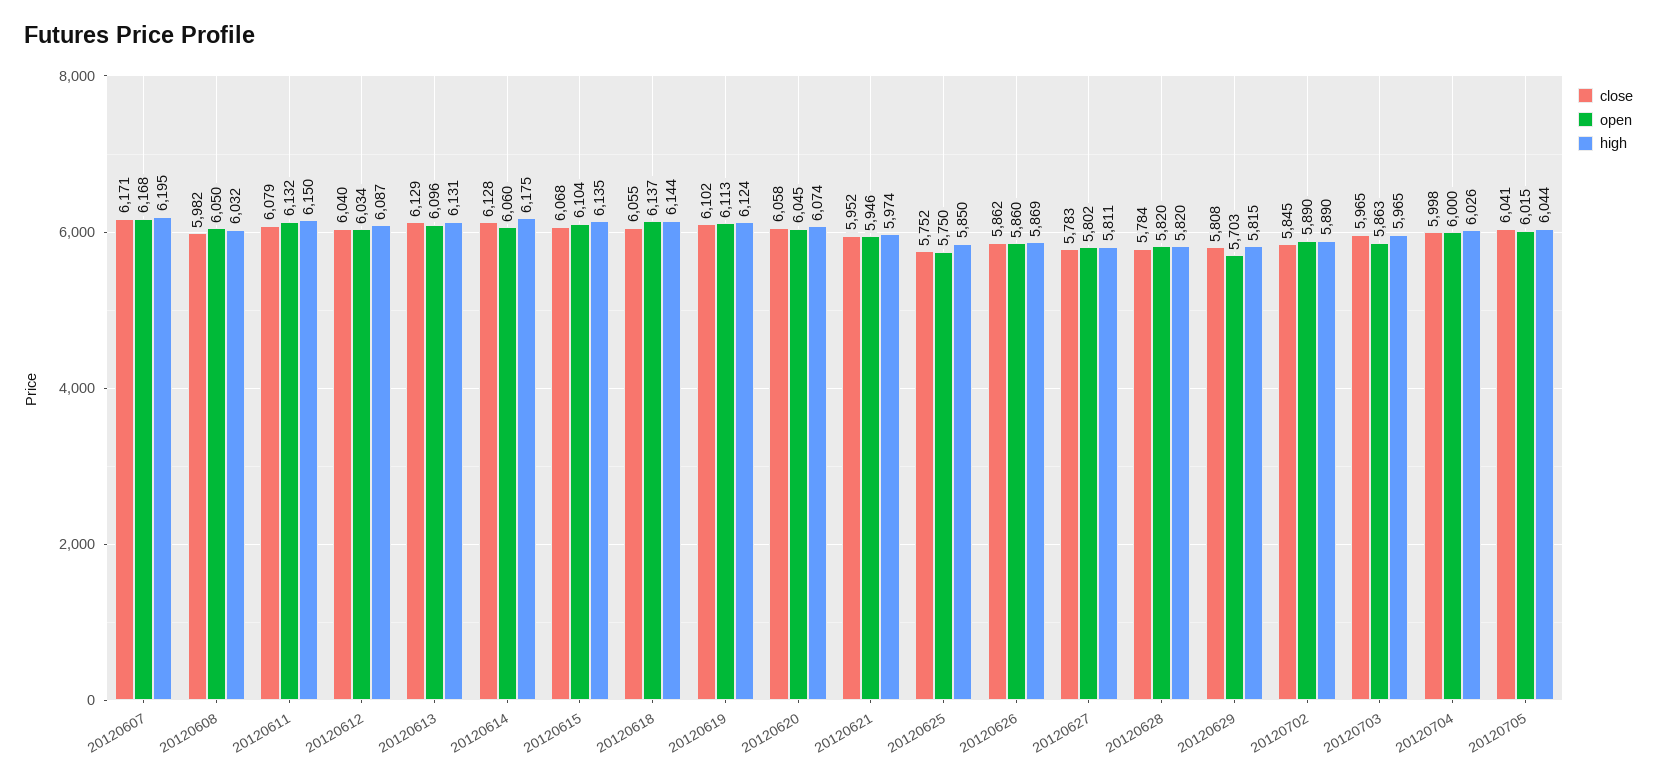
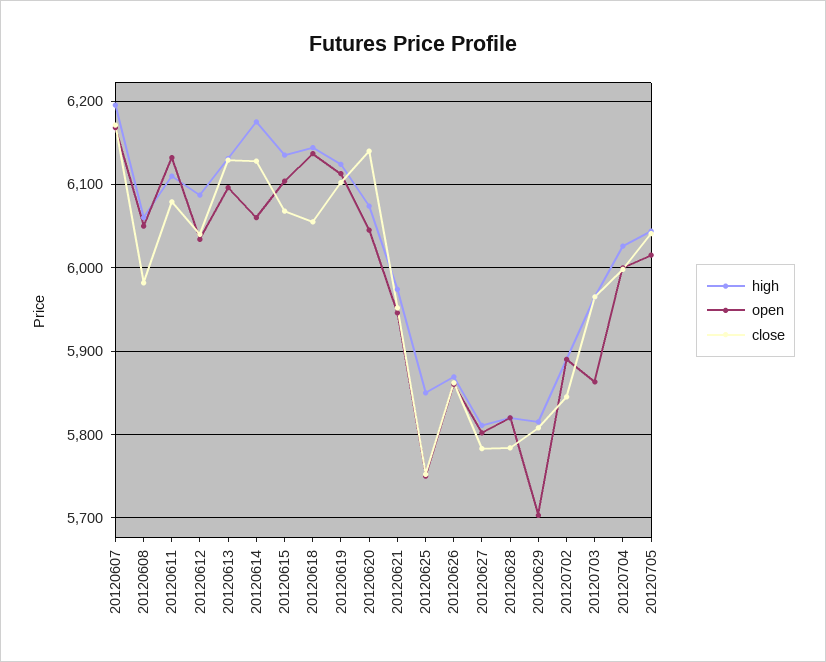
  {
    "close": {
      "20120607": 6171,
      "20120608": 5982,
      "20120611": 6079,
      "20120612": 6040,
      "20120613": 6129,
      "20120614": 6128,
      "20120615": 6068,
      "20120618": 6055,
      "20120619": 6102,
-     "20120620": 6058,
+     "20120620": 6140,
      "20120621": 5952,
      "20120625": 5752,
      "20120626": 5862,
      "20120627": 5783,
      "20120628": 5784,
      "20120629": 5808,
      "20120702": 5845,
      "20120703": 5965,
      "20120704": 5998,
      "20120705": 6041
    },
    "open": {
      "20120607": 6168,
      "20120608": 6050,
      "20120611": 6132,
      "20120612": 6034,
      "20120613": 6096,
      "20120614": 6060,
      "20120615": 6104,
      "20120618": 6137,
      "20120619": 6113,
      "20120620": 6045,
      "20120621": 5946,
      "20120625": 5750,
      "20120626": 5860,
      "20120627": 5802,
      "20120628": 5820,
      "20120629": 5703,
      "20120702": 5890,
      "20120703": 5863,
      "20120704": 6000,
      "20120705": 6015
    },
    "high": {
      "20120607": 6195,
-     "20120608": 6032,
+     "20120608": 6060,
-     "20120611": 6150,
+     "20120611": 6110,
      "20120612": 6087,
      "20120613": 6131,
      "20120614": 6175,
      "20120615": 6135,
      "20120618": 6144,
      "20120619": 6124,
      "20120620": 6074,
      "20120621": 5974,
      "20120625": 5850,
      "20120626": 5869,
      "20120627": 5811,
      "20120628": 5820,
      "20120629": 5815,
      "20120702": 5890,
      "20120703": 5965,
      "20120704": 6026,
      "20120705": 6044
    }
  }

